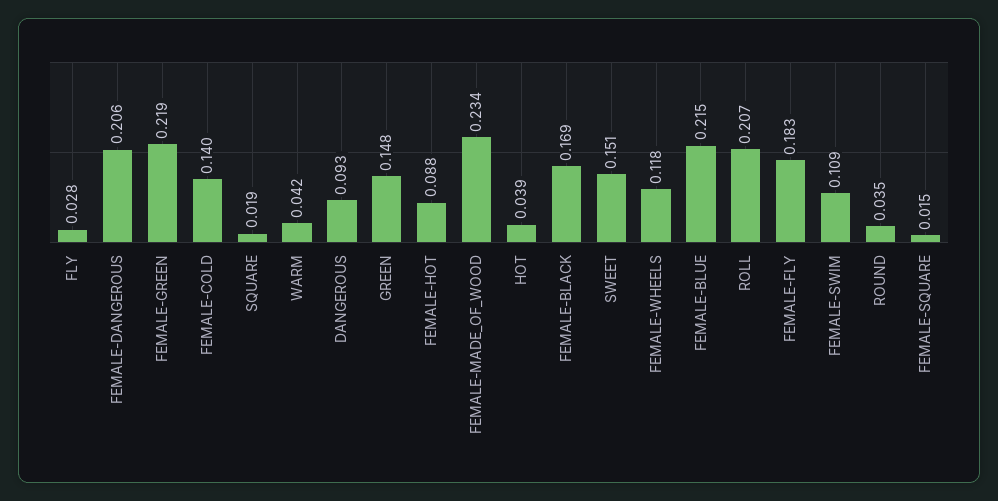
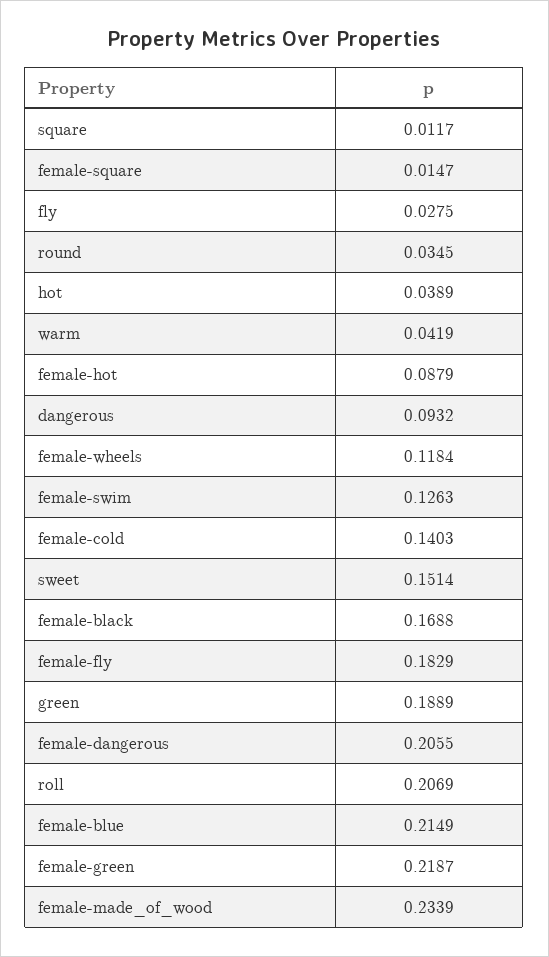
  {
    "FLY": 0.0275,
    "FEMALE-DANGEROUS": 0.2055,
    "FEMALE-GREEN": 0.2187,
    "FEMALE-COLD": 0.1403,
-   "SQUARE": 0.019,
+   "SQUARE": 0.0117,
    "WARM": 0.0419,
    "DANGEROUS": 0.0932,
-   "GREEN": 0.148,
+   "GREEN": 0.1889,
    "FEMALE-HOT": 0.0879,
    "FEMALE-MADE_OF_WOOD": 0.2339,
    "HOT": 0.0389,
    "FEMALE-BLACK": 0.1688,
    "SWEET": 0.1514,
    "FEMALE-WHEELS": 0.1184,
    "FEMALE-BLUE": 0.2149,
    "ROLL": 0.2069,
    "FEMALE-FLY": 0.1829,
-   "FEMALE-SWIM": 0.109,
+   "FEMALE-SWIM": 0.1263,
    "ROUND": 0.0345,
    "FEMALE-SQUARE": 0.0147
  }

